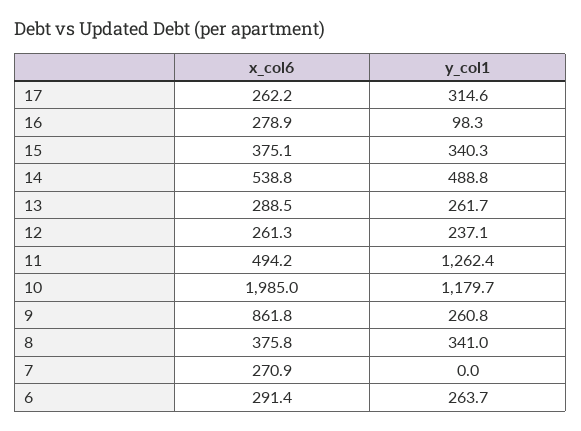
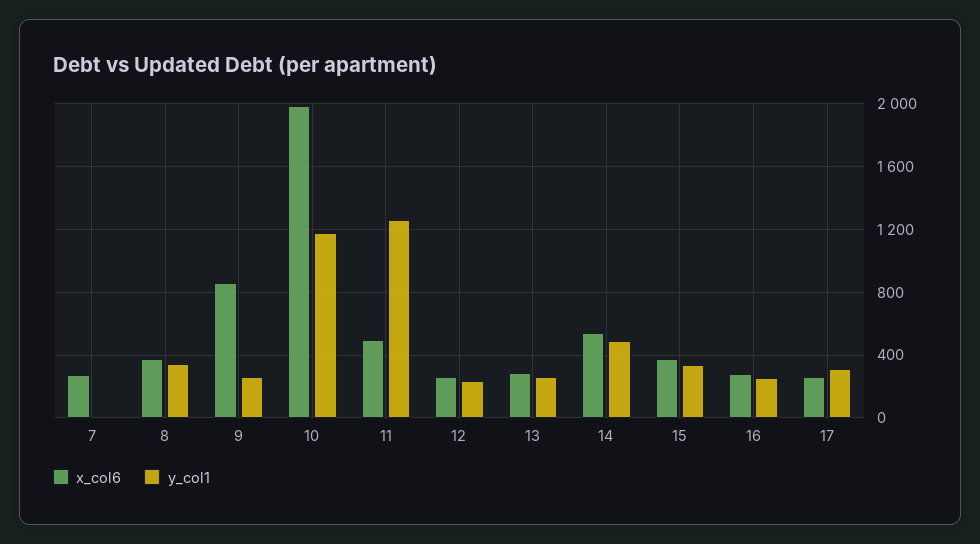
  {
    "x_col6": {
      "17": 262.2,
      "16": 278.9,
      "15": 375.1,
      "14": 538.8,
      "13": 288.5,
      "12": 261.3,
      "11": 494.2,
      "10": 1985,
      "9": 861.8,
      "8": 375.8,
-     "7": 270.9,
+     "7": 270.9
-     "6": 291.4
    },
    "y_col1": {
      "17": 314.6,
-     "16": 98.3,
+     "16": 250,
      "15": 340.3,
      "14": 488.8,
      "13": 261.7,
      "12": 237.1,
      "11": 1262.4,
      "10": 1179.7,
      "9": 260.8,
      "8": 341,
-     "7": 0,
+     "7": 0
-     "6": 263.7
    }
  }

